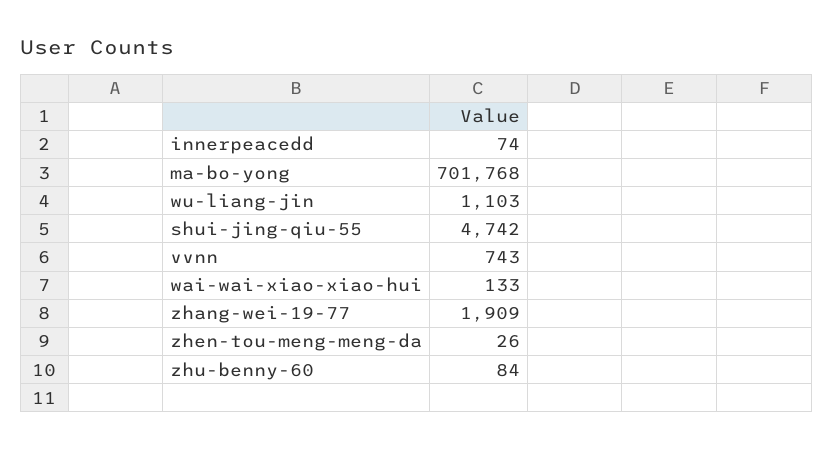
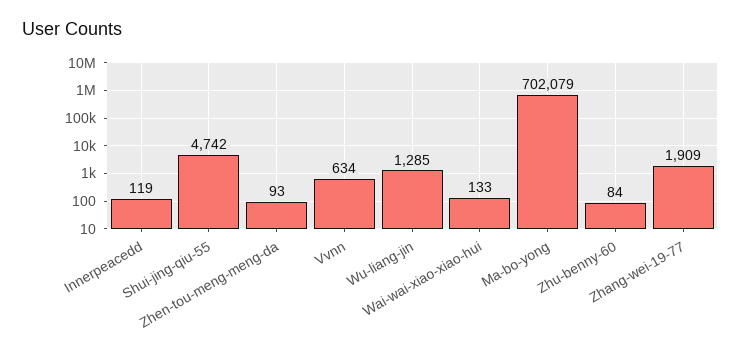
  {
-   "innerpeacedd": 74,
+   "innerpeacedd": 119,
-   "ma-bo-yong": 701768,
+   "ma-bo-yong": 702079,
-   "wu-liang-jin": 1103,
+   "wu-liang-jin": 1285,
    "shui-jing-qiu-55": 4742,
-   "vvnn": 743,
+   "vvnn": 634,
    "wai-wai-xiao-xiao-hui": 133,
    "zhang-wei-19-77": 1909,
-   "zhen-tou-meng-meng-da": 26,
+   "zhen-tou-meng-meng-da": 93,
    "zhu-benny-60": 84
  }

